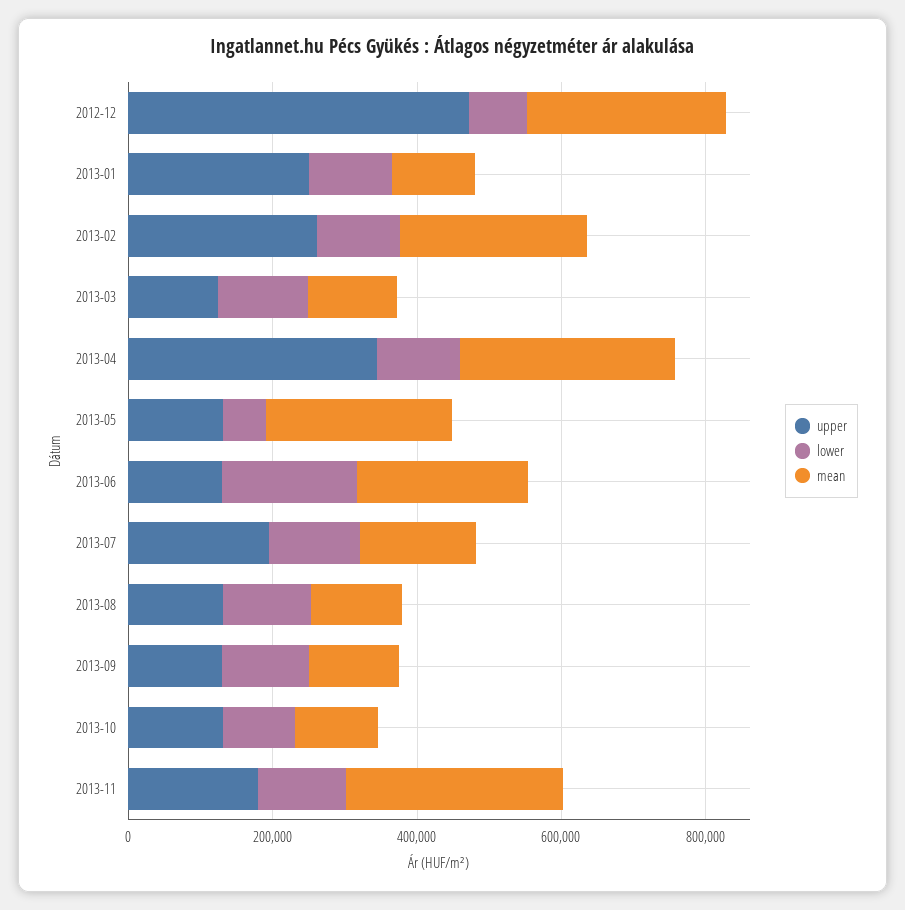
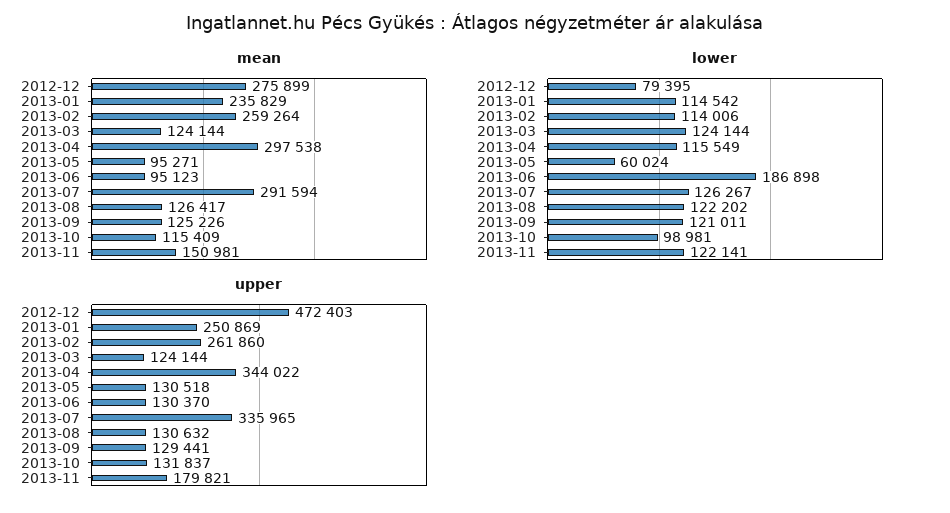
  {
    "upper": {
      "2012-12": 472403,
      "2013-01": 250869,
      "2013-02": 261860,
      "2013-03": 124144,
      "2013-04": 344022,
      "2013-05": 130518,
      "2013-06": 130370,
-     "2013-07": 200000,
+     "2013-07": 335965,
      "2013-08": 130632,
      "2013-09": 129441,
      "2013-10": 131837,
      "2013-11": 179821
    },
    "lower": {
      "2012-12": 79395,
      "2013-01": 114542,
      "2013-02": 114006,
      "2013-03": 124144,
      "2013-04": 115549,
      "2013-05": 60024,
      "2013-06": 186898,
      "2013-07": 126267,
      "2013-08": 122202,
      "2013-09": 121011,
      "2013-10": 98981,
      "2013-11": 122141
    },
    "mean": {
      "2012-12": 275899,
-     "2013-01": 100000,
+     "2013-01": 235829,
      "2013-02": 259264,
      "2013-03": 124144,
      "2013-04": 297538,
-     "2013-05": 250000,
+     "2013-05": 95271,
-     "2013-06": 250000,
+     "2013-06": 95123,
-     "2013-07": 150000,
+     "2013-07": 291594,
      "2013-08": 126417,
      "2013-09": 125226,
      "2013-10": 115409,
-     "2013-11": 300000
+     "2013-11": 150981
    }
  }

